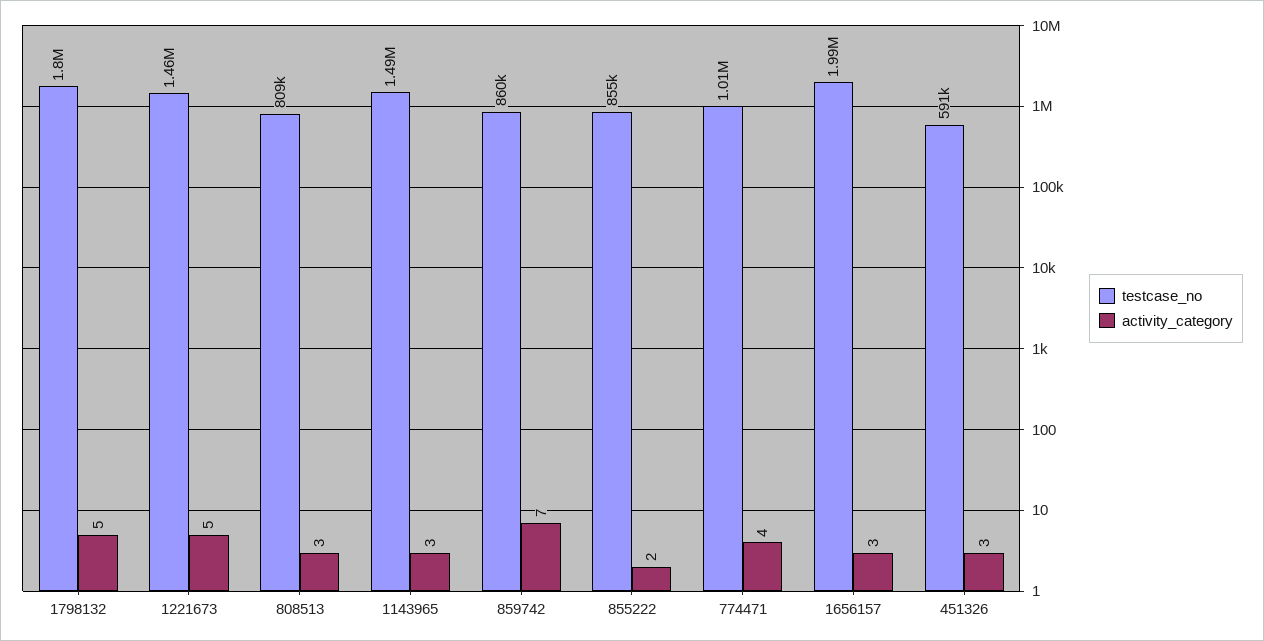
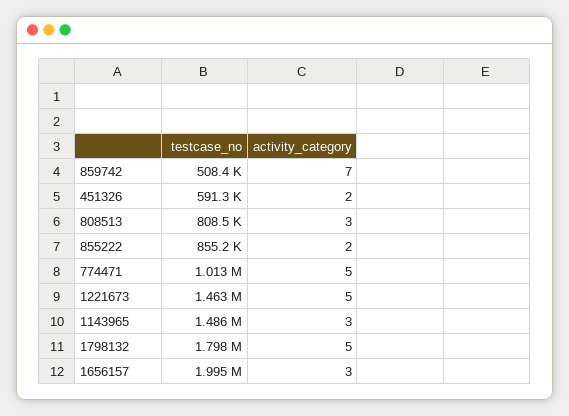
  {
    "testcase_no": {
      "1798132": 1798000,
      "1221673": 1463000,
      "808513": 808500,
      "1143965": 1486000,
-     "859742": 860000,
+     "859742": 508400,
      "855222": 855200,
      "774471": 1013000,
      "1656157": 1995000,
      "451326": 591300
    },
    "activity_category": {
      "1798132": 5,
      "1221673": 5,
      "808513": 3,
      "1143965": 3,
      "859742": 7,
      "855222": 2,
-     "774471": 4,
+     "774471": 5,
      "1656157": 3,
-     "451326": 3
+     "451326": 2
    }
  }

